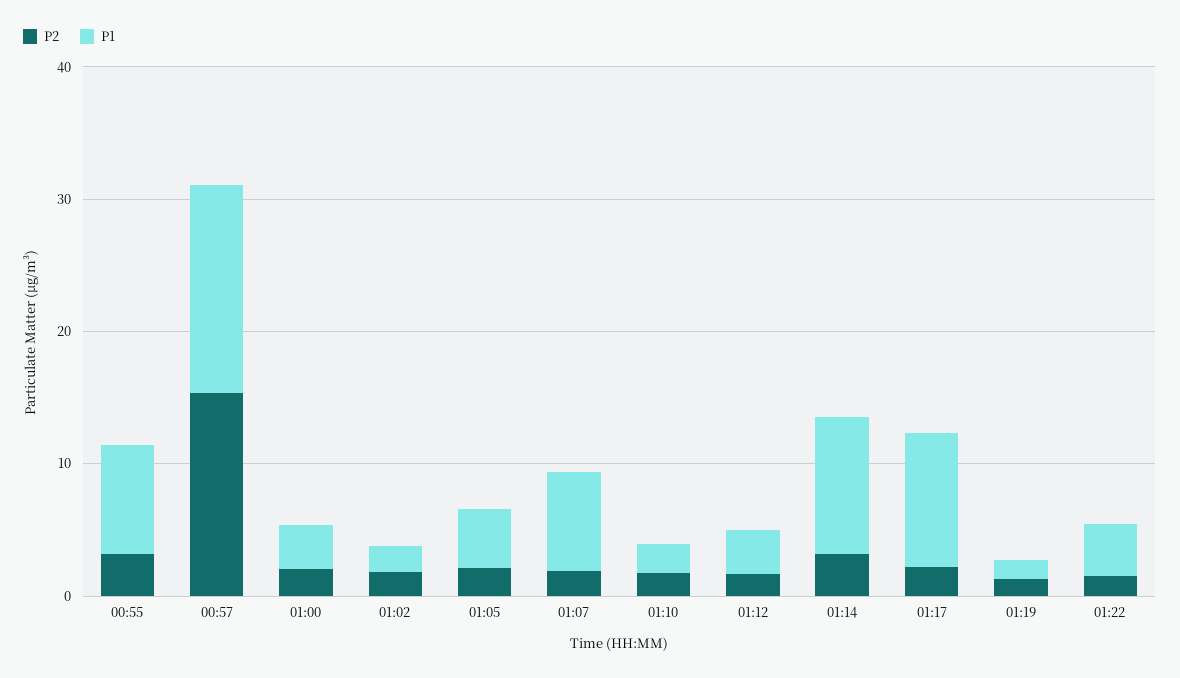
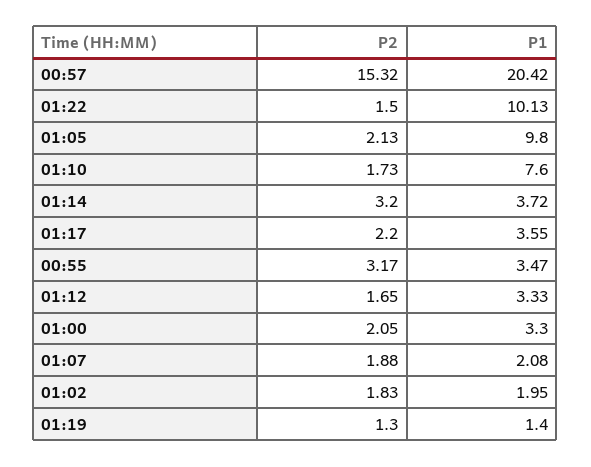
  {
    "P2": {
      "00:55": 3.17,
      "00:57": 15.32,
      "01:00": 2.05,
      "01:02": 1.83,
      "01:05": 2.13,
      "01:07": 1.88,
      "01:10": 1.73,
      "01:12": 1.65,
      "01:14": 3.2,
      "01:17": 2.2,
      "01:19": 1.3,
      "01:22": 1.5
    },
    "P1": {
-     "00:55": 8,
+     "00:55": 3.47,
-     "00:57": 16,
+     "00:57": 20.42,
      "01:00": 3.3,
      "01:02": 1.95,
-     "01:05": 4,
+     "01:05": 9.8,
-     "01:07": 8,
+     "01:07": 2.08,
-     "01:10": 2,
+     "01:10": 7.6,
      "01:12": 3.33,
-     "01:14": 10,
+     "01:14": 3.72,
-     "01:17": 10,
+     "01:17": 3.55,
      "01:19": 1.4,
-     "01:22": 4
+     "01:22": 10.13
    }
  }

